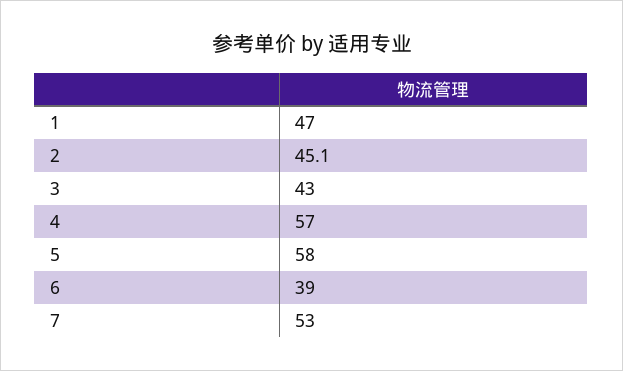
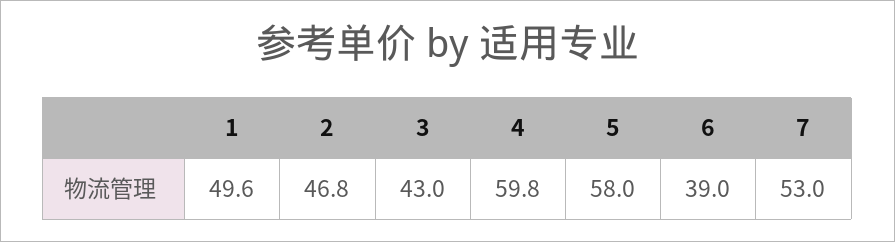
  {
-   "1": 47,
+   "1": 49.6,
-   "2": 45.1,
+   "2": 46.8,
    "3": 43,
-   "4": 57,
+   "4": 59.8,
    "5": 58,
    "6": 39,
    "7": 53
  }

